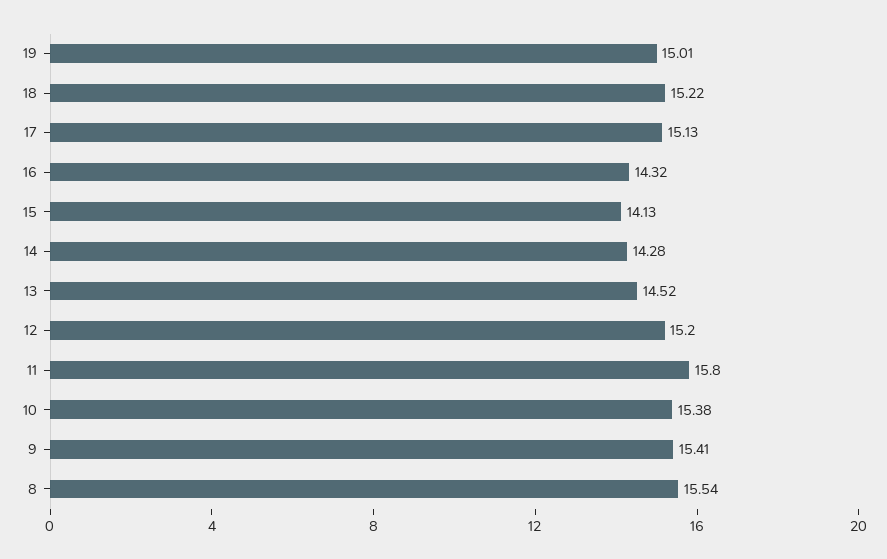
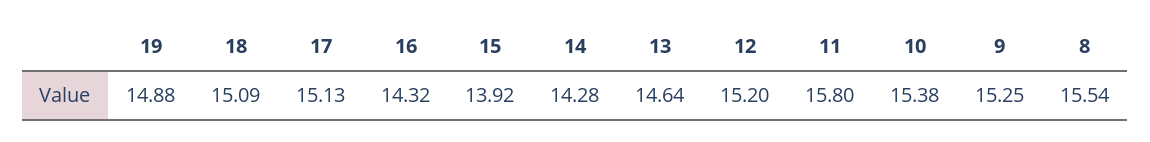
  {
-   "19": 15.01,
+   "19": 14.88,
-   "18": 15.22,
+   "18": 15.09,
    "17": 15.13,
    "16": 14.32,
-   "15": 14.13,
+   "15": 13.92,
    "14": 14.28,
-   "13": 14.52,
+   "13": 14.64,
    "12": 15.2,
    "11": 15.8,
    "10": 15.38,
-   "9": 15.41,
+   "9": 15.25,
    "8": 15.54
  }

